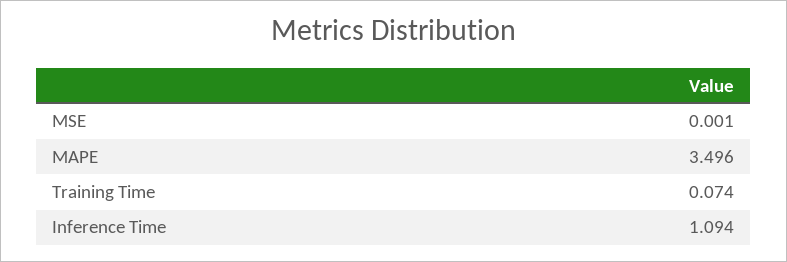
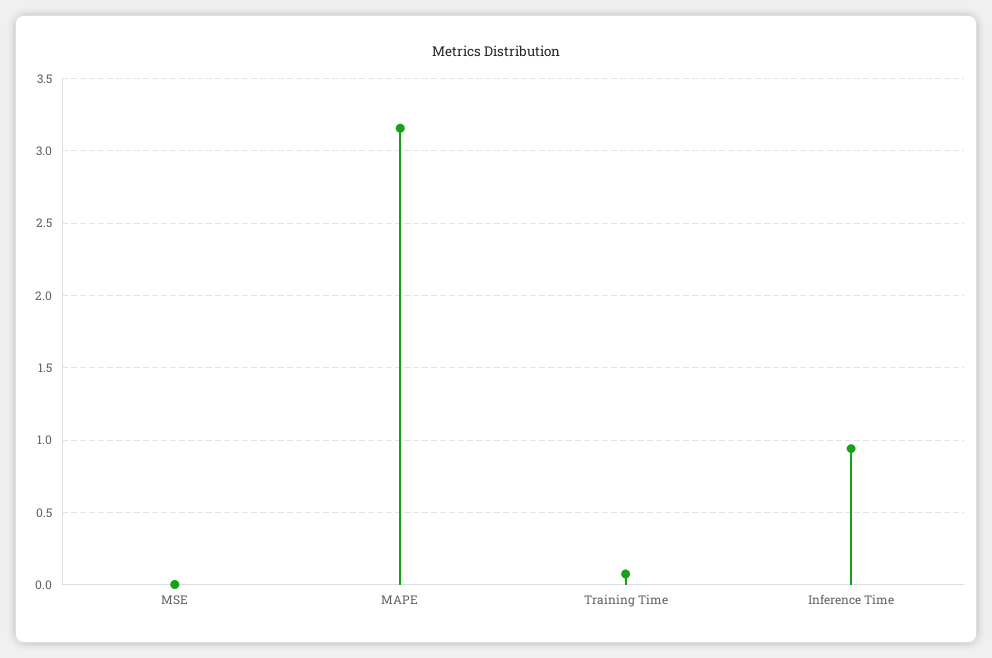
  {
    "MSE": 0.001,
-   "MAPE": 3.496,
+   "MAPE": 3.15,
    "Training Time": 0.074,
-   "Inference Time": 1.094
+   "Inference Time": 0.95
  }

